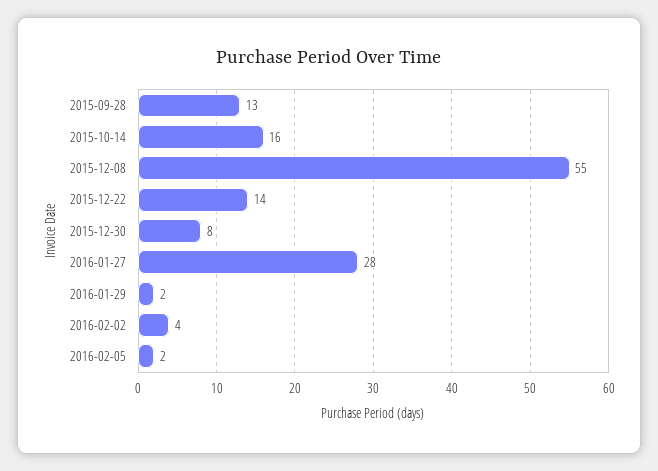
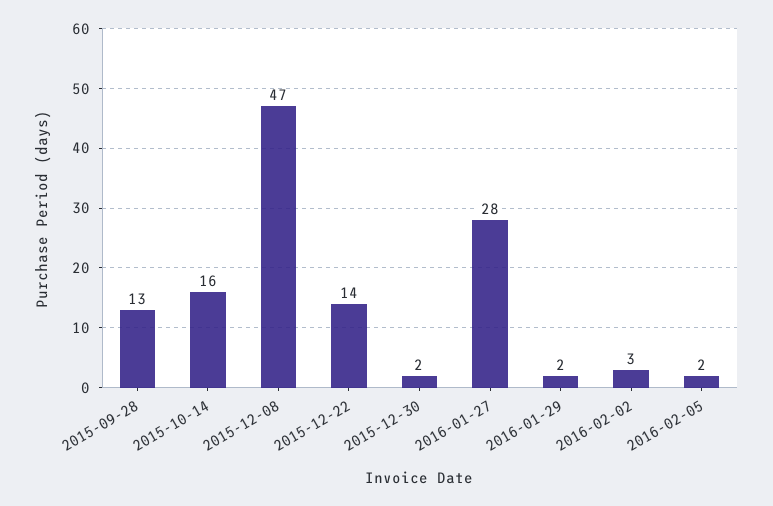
  {
    "2015-09-28": 13,
    "2015-10-14": 16,
-   "2015-12-08": 55,
+   "2015-12-08": 47,
    "2015-12-22": 14,
-   "2015-12-30": 8,
+   "2015-12-30": 2,
    "2016-01-27": 28,
    "2016-01-29": 2,
-   "2016-02-02": 4,
+   "2016-02-02": 3,
    "2016-02-05": 2
  }

